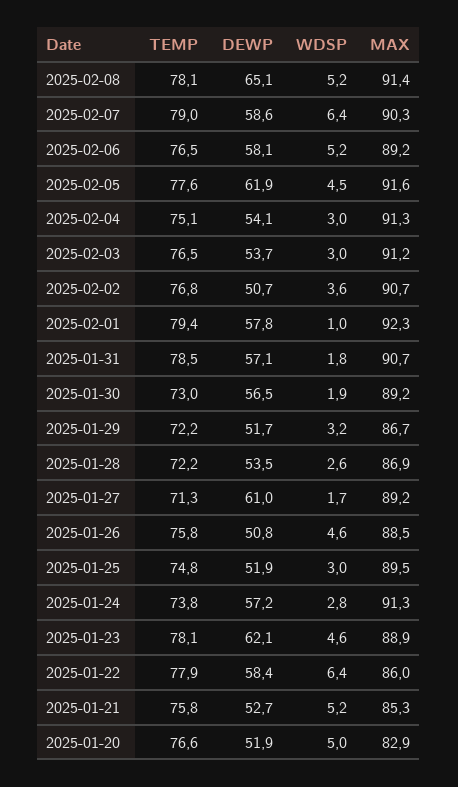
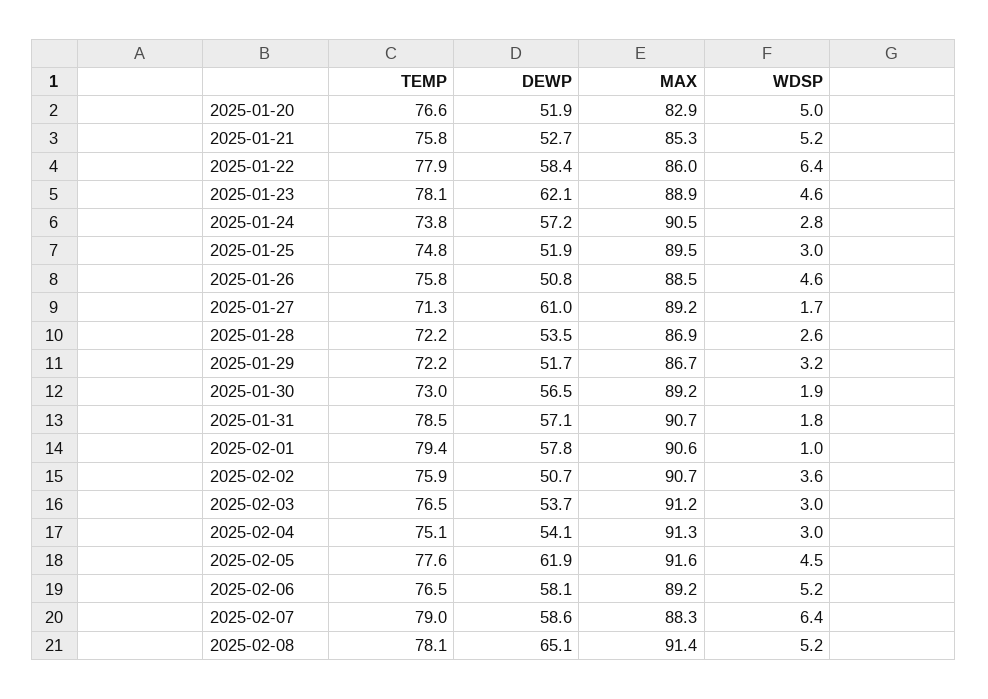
  {
    "TEMP": {
      "2025-02-08": 78.1,
      "2025-02-07": 79,
      "2025-02-06": 76.5,
      "2025-02-05": 77.6,
      "2025-02-04": 75.1,
      "2025-02-03": 76.5,
-     "2025-02-02": 76.8,
+     "2025-02-02": 75.9,
      "2025-02-01": 79.4,
      "2025-01-31": 78.5,
      "2025-01-30": 73,
      "2025-01-29": 72.2,
      "2025-01-28": 72.2,
      "2025-01-27": 71.3,
      "2025-01-26": 75.8,
      "2025-01-25": 74.8,
      "2025-01-24": 73.8,
      "2025-01-23": 78.1,
      "2025-01-22": 77.9,
      "2025-01-21": 75.8,
      "2025-01-20": 76.6
    },
    "DEWP": {
      "2025-02-08": 65.1,
      "2025-02-07": 58.6,
      "2025-02-06": 58.1,
      "2025-02-05": 61.9,
      "2025-02-04": 54.1,
      "2025-02-03": 53.7,
      "2025-02-02": 50.7,
      "2025-02-01": 57.8,
      "2025-01-31": 57.1,
      "2025-01-30": 56.5,
      "2025-01-29": 51.7,
      "2025-01-28": 53.5,
      "2025-01-27": 61,
      "2025-01-26": 50.8,
      "2025-01-25": 51.9,
      "2025-01-24": 57.2,
      "2025-01-23": 62.1,
      "2025-01-22": 58.4,
      "2025-01-21": 52.7,
      "2025-01-20": 51.9
    },
    "WDSP": {
      "2025-02-08": 5.2,
      "2025-02-07": 6.4,
      "2025-02-06": 5.2,
      "2025-02-05": 4.5,
      "2025-02-04": 3,
      "2025-02-03": 3,
      "2025-02-02": 3.6,
      "2025-02-01": 1,
      "2025-01-31": 1.8,
      "2025-01-30": 1.9,
      "2025-01-29": 3.2,
      "2025-01-28": 2.6,
      "2025-01-27": 1.7,
      "2025-01-26": 4.6,
      "2025-01-25": 3,
      "2025-01-24": 2.8,
      "2025-01-23": 4.6,
      "2025-01-22": 6.4,
      "2025-01-21": 5.2,
      "2025-01-20": 5
    },
    "MAX": {
      "2025-02-08": 91.4,
-     "2025-02-07": 90.3,
+     "2025-02-07": 88.3,
      "2025-02-06": 89.2,
      "2025-02-05": 91.6,
      "2025-02-04": 91.3,
      "2025-02-03": 91.2,
      "2025-02-02": 90.7,
-     "2025-02-01": 92.3,
+     "2025-02-01": 90.6,
      "2025-01-31": 90.7,
      "2025-01-30": 89.2,
      "2025-01-29": 86.7,
      "2025-01-28": 86.9,
      "2025-01-27": 89.2,
      "2025-01-26": 88.5,
      "2025-01-25": 89.5,
-     "2025-01-24": 91.3,
+     "2025-01-24": 90.5,
      "2025-01-23": 88.9,
      "2025-01-22": 86,
      "2025-01-21": 85.3,
      "2025-01-20": 82.9
    }
  }

